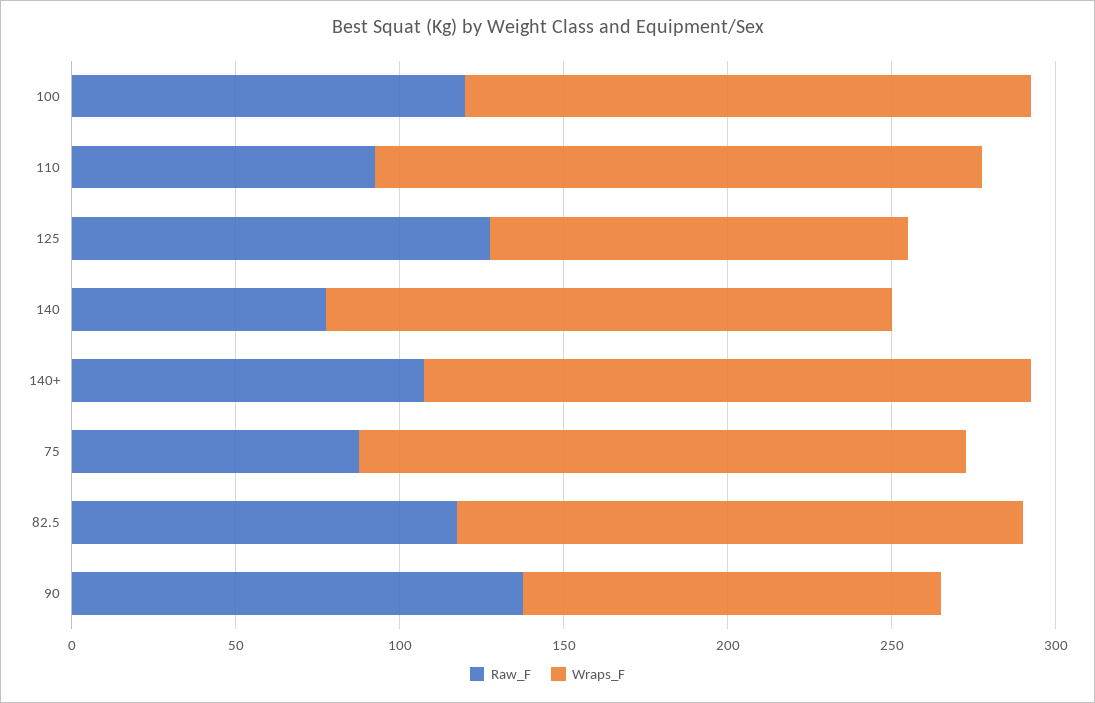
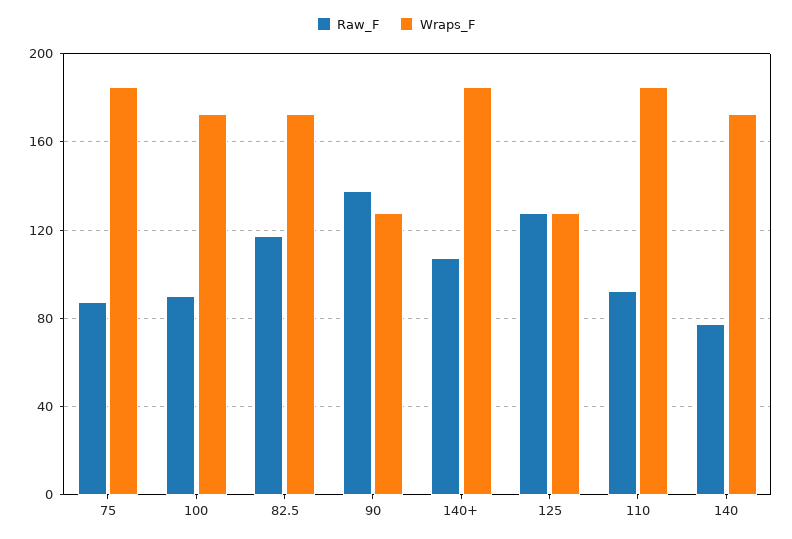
  {
    "Raw_F": {
-     "100": 120,
+     "100": 90,
      "110": 95,
      "125": 130,
      "140": 80,
      "140+": 110,
      "75": 90,
      "82.5": 120,
      "90": 140
    },
    "Wraps_F": {
      "100": 175,
      "110": 185,
      "125": 130,
      "140": 175,
      "140+": 185,
      "75": 185,
      "82.5": 175,
      "90": 130
    }
  }

